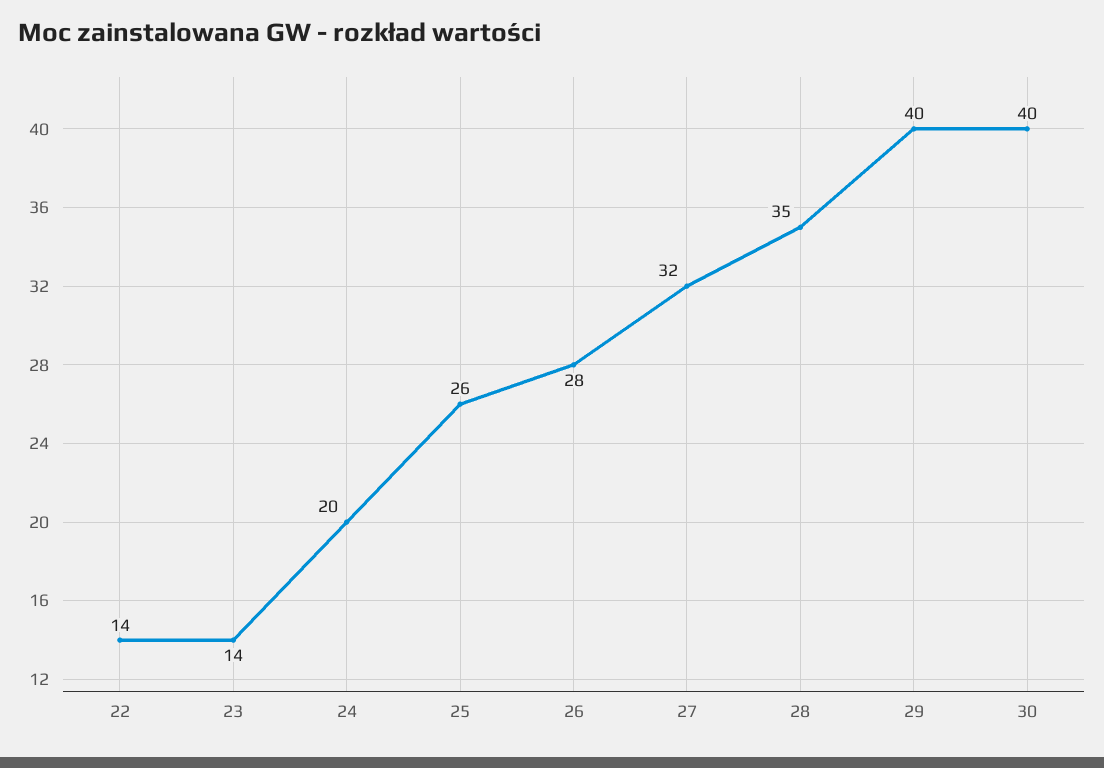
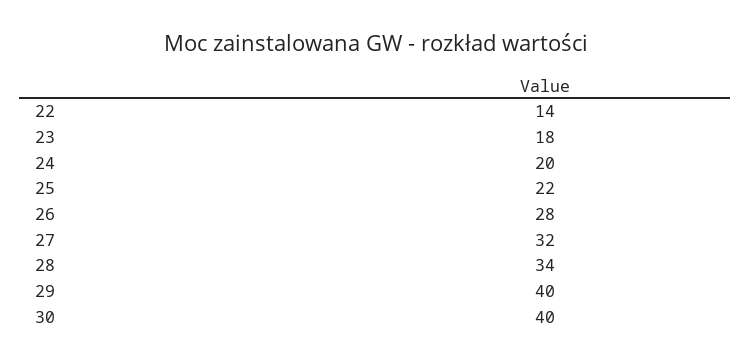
  {
    "22": 14,
-   "23": 14,
+   "23": 18,
    "24": 20,
-   "25": 26,
+   "25": 22,
    "26": 28,
    "27": 32,
-   "28": 35,
+   "28": 34,
    "29": 40,
    "30": 40
  }

